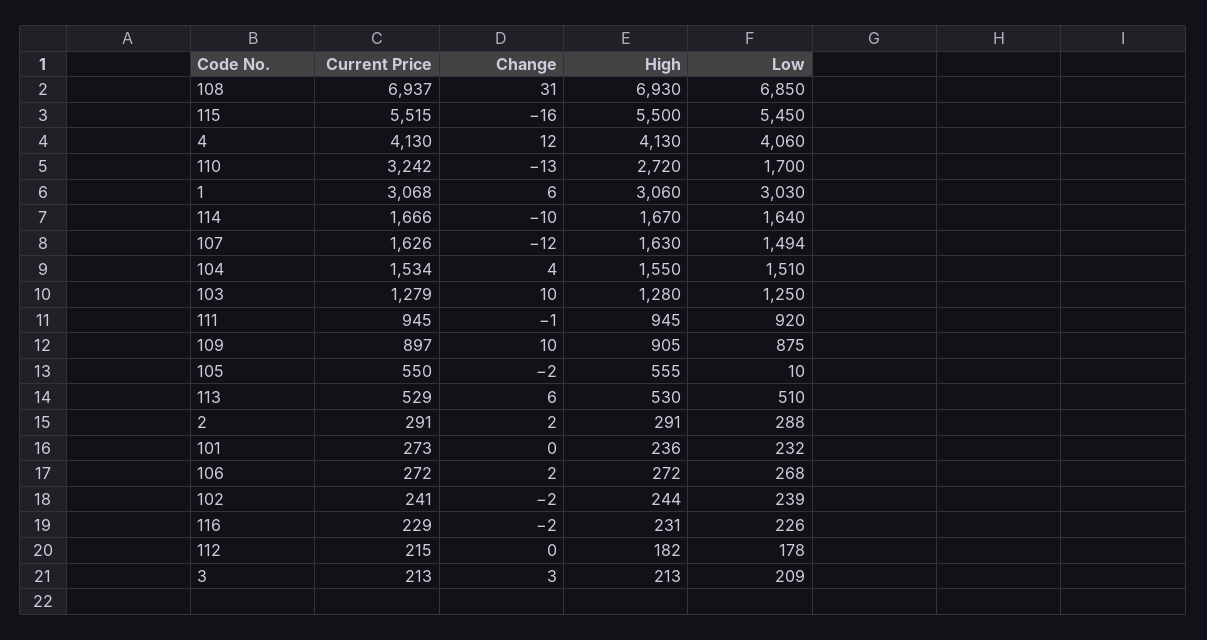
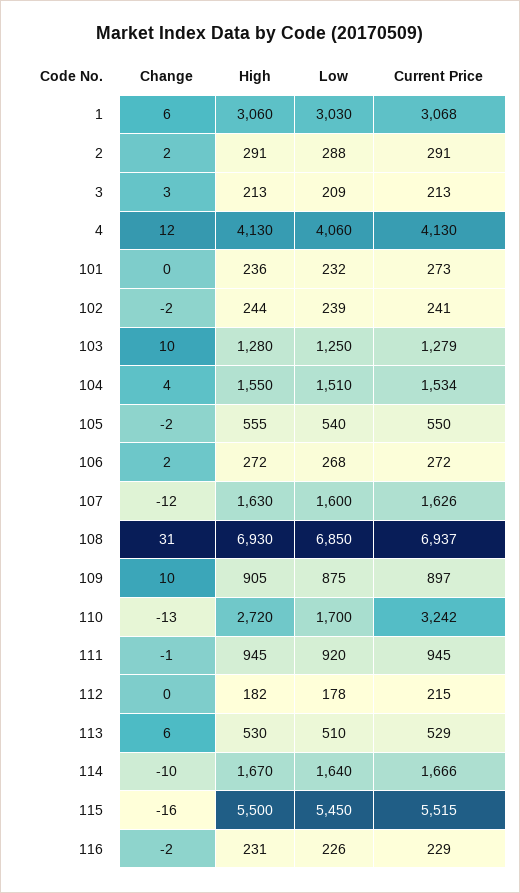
  {
    "Current Price": {
      "108": 6937,
      "115": 5515,
      "4": 4130,
      "110": 3242,
      "1": 3068,
      "114": 1666,
      "107": 1626,
      "104": 1534,
      "103": 1279,
      "111": 945,
      "109": 897,
      "105": 550,
      "113": 529,
      "2": 291,
      "101": 273,
      "106": 272,
      "102": 241,
      "116": 229,
      "112": 215,
      "3": 213
    },
    "Change": {
      "108": 31,
      "115": -16,
      "4": 12,
      "110": -13,
      "1": 6,
      "114": -10,
      "107": -12,
      "104": 4,
      "103": 10,
      "111": -1,
      "109": 10,
      "105": -2,
      "113": 6,
      "2": 2,
      "101": 0,
      "106": 2,
      "102": -2,
      "116": -2,
      "112": 0,
      "3": 3
    },
    "High": {
      "108": 6930,
      "115": 5500,
      "4": 4130,
      "110": 2720,
      "1": 3060,
      "114": 1670,
      "107": 1630,
      "104": 1550,
      "103": 1280,
      "111": 945,
      "109": 905,
      "105": 555,
      "113": 530,
      "2": 291,
      "101": 236,
      "106": 272,
      "102": 244,
      "116": 231,
      "112": 182,
      "3": 213
    },
    "Low": {
      "108": 6850,
      "115": 5450,
      "4": 4060,
      "110": 1700,
      "1": 3030,
      "114": 1640,
-     "107": 1494,
+     "107": 1600,
      "104": 1510,
      "103": 1250,
      "111": 920,
      "109": 875,
-     "105": 10,
+     "105": 540,
      "113": 510,
      "2": 288,
      "101": 232,
      "106": 268,
      "102": 239,
      "116": 226,
      "112": 178,
      "3": 209
    }
  }

